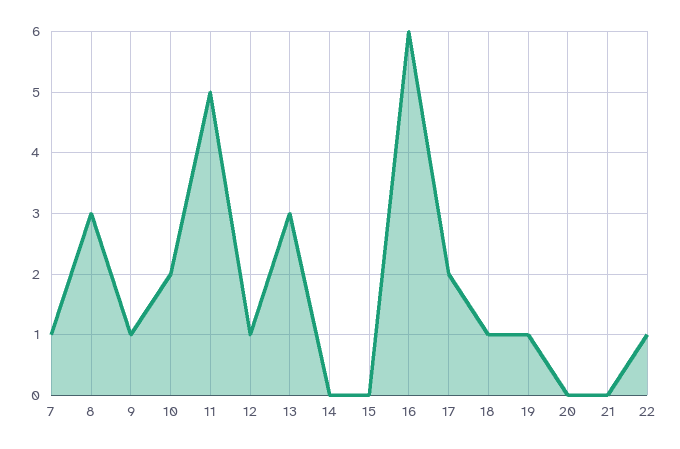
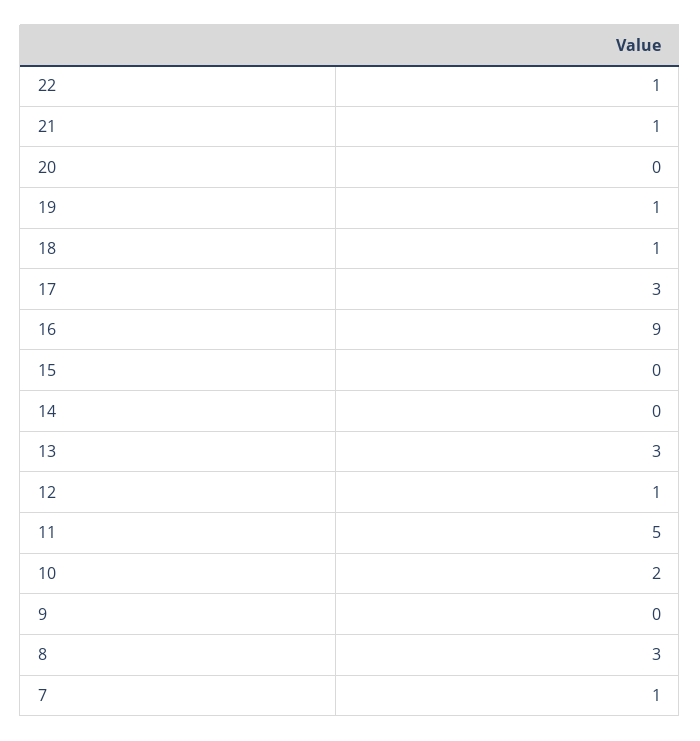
  {
    "7": 1,
    "8": 3,
-   "9": 1,
+   "9": 0,
    "10": 2,
    "11": 5,
    "12": 1,
    "13": 3,
    "14": 0,
    "15": 0,
-   "16": 6,
+   "16": 9,
-   "17": 2,
+   "17": 3,
    "18": 1,
    "19": 1,
    "20": 0,
-   "21": 0,
+   "21": 1,
    "22": 1
  }

